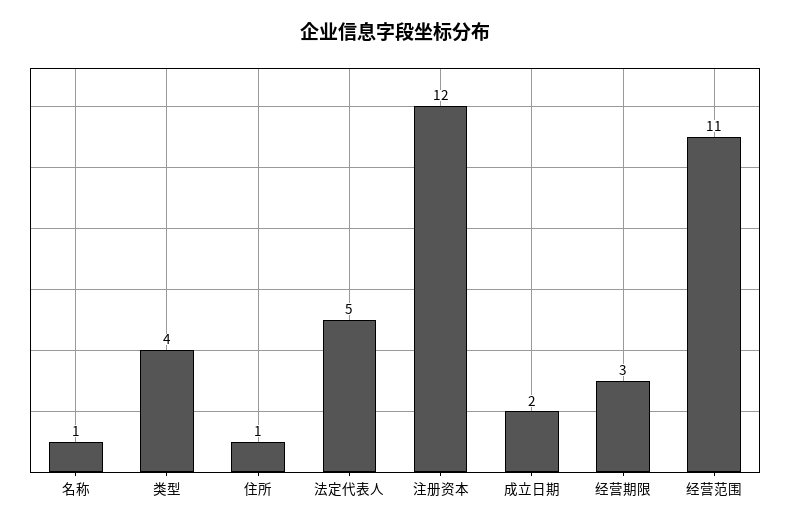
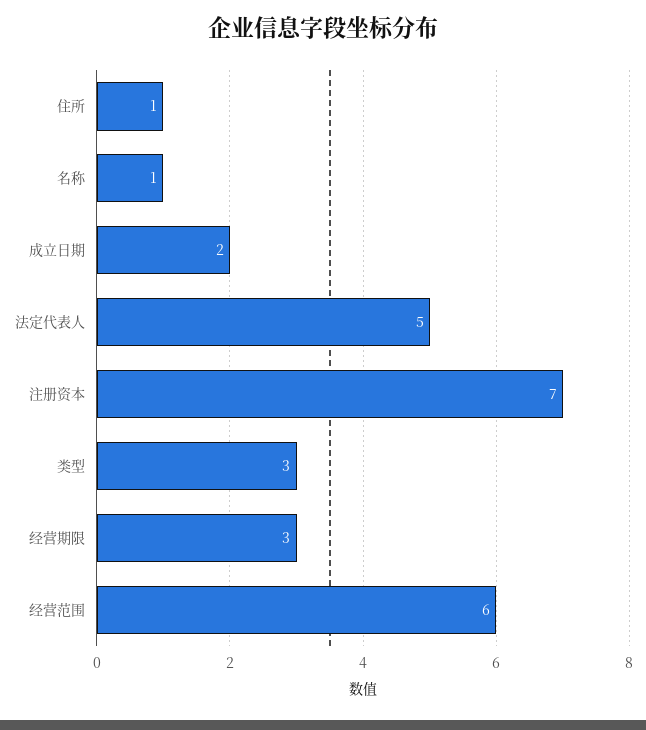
  {
    "名称": 1,
-   "类型": 4,
+   "类型": 3,
    "住所": 1,
    "法定代表人": 5,
-   "注册资本": 12,
+   "注册资本": 7,
    "成立日期": 2,
    "经营期限": 3,
-   "经营范围": 11
+   "经营范围": 6
  }

